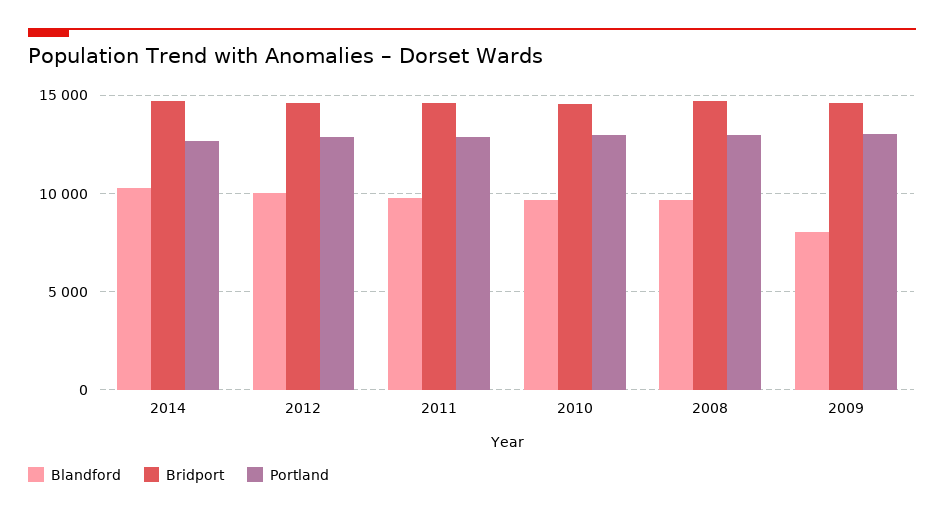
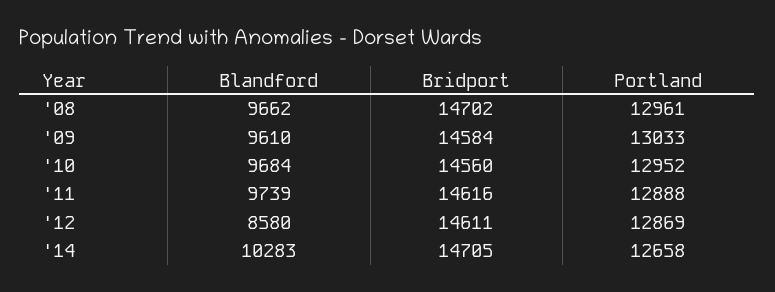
  {
    "Blandford": {
      "2014": 10283,
-     "2012": 10000,
+     "2012": 8580,
      "2011": 9739,
      "2010": 9684,
      "2008": 9662,
-     "2009": 8000
+     "2009": 9610
    },
    "Bridport": {
      "2014": 14705,
      "2012": 14611,
      "2011": 14616,
      "2010": 14560,
      "2008": 14702,
      "2009": 14584
    },
    "Portland": {
      "2014": 12658,
      "2012": 12869,
      "2011": 12888,
      "2010": 12952,
      "2008": 12961,
      "2009": 13033
    }
  }

